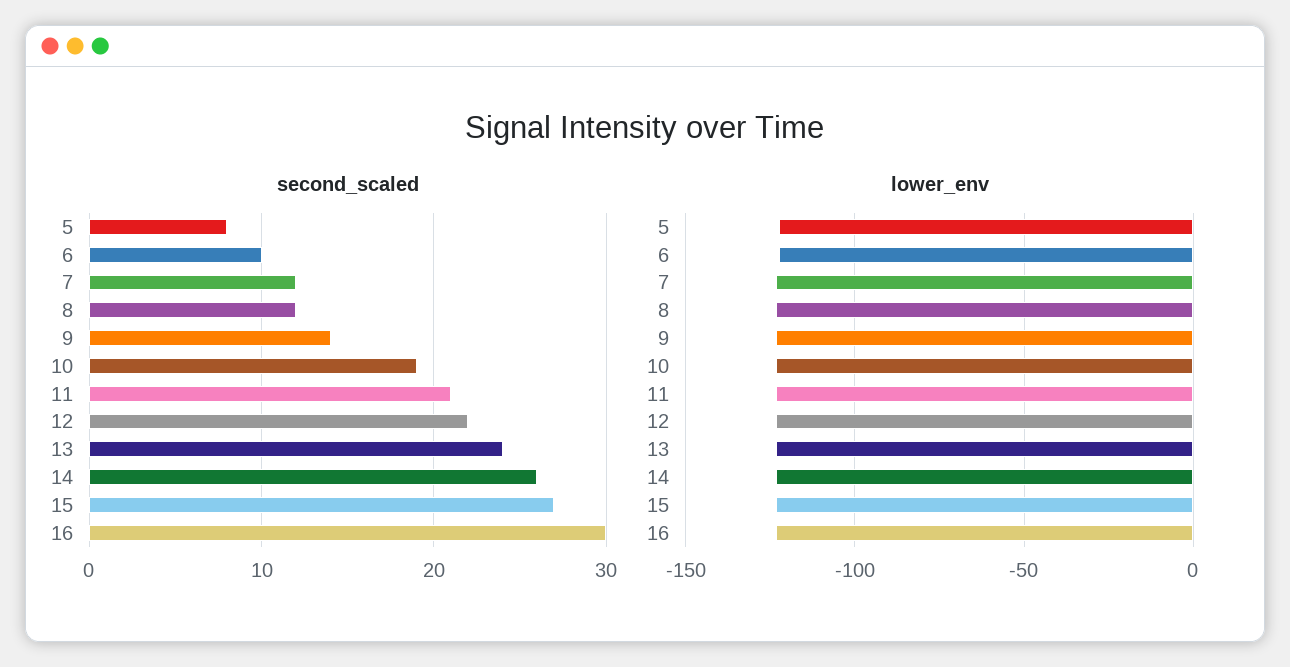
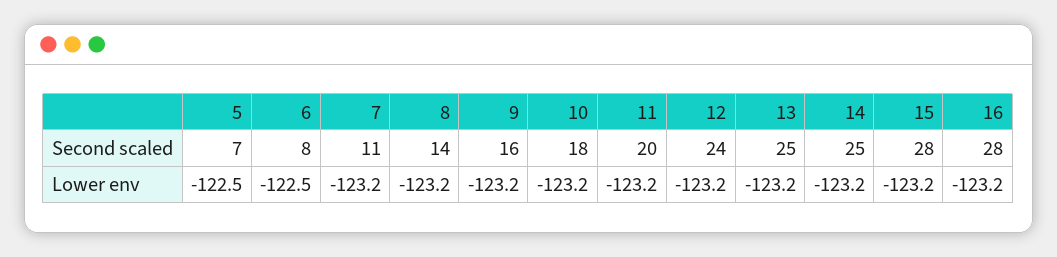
  {
    "second_scaled": {
-     "5": 8,
+     "5": 7,
-     "6": 10,
+     "6": 8,
-     "7": 12,
+     "7": 11,
-     "8": 12,
+     "8": 14,
-     "9": 14,
+     "9": 16,
-     "10": 19,
+     "10": 18,
-     "11": 21,
+     "11": 20,
-     "12": 22,
+     "12": 24,
-     "13": 24,
+     "13": 25,
-     "14": 26,
+     "14": 25,
-     "15": 27,
+     "15": 28,
-     "16": 30
+     "16": 28
    },
    "lower_env": {
      "5": -122.5,
      "6": -122.5,
      "7": -123.2,
      "8": -123.2,
      "9": -123.2,
      "10": -123.2,
      "11": -123.2,
      "12": -123.2,
      "13": -123.2,
      "14": -123.2,
      "15": -123.2,
      "16": -123.2
    }
  }

